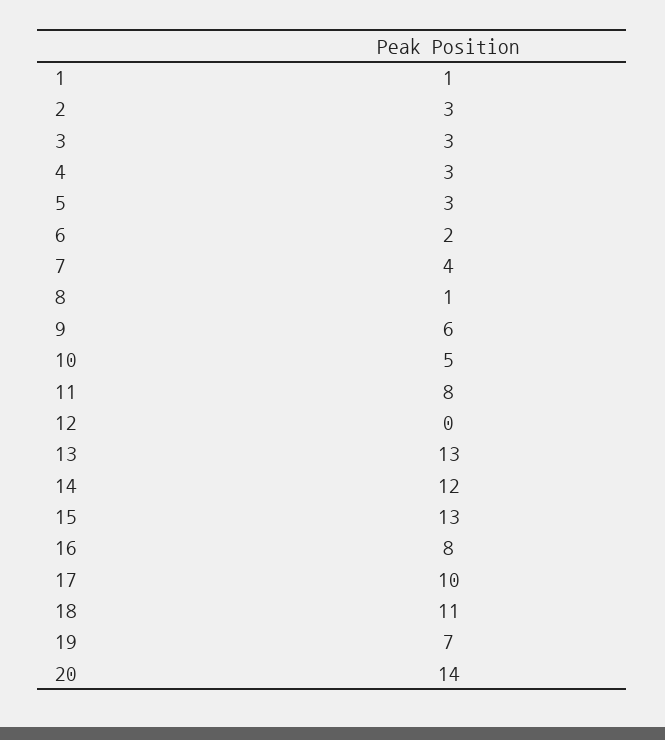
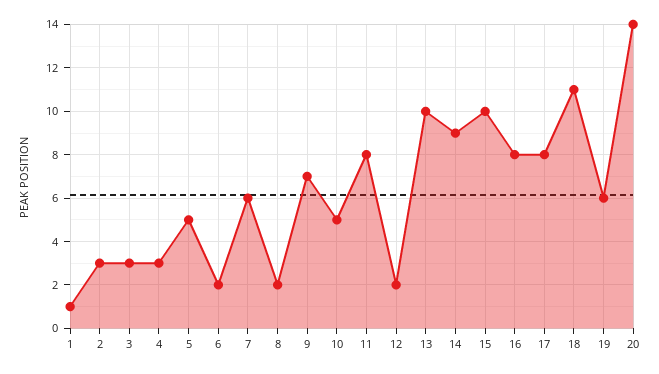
  {
    "1": 1,
    "2": 3,
    "3": 3,
    "4": 3,
-   "5": 3,
+   "5": 5,
    "6": 2,
-   "7": 4,
+   "7": 6,
-   "8": 1,
+   "8": 2,
-   "9": 6,
+   "9": 7,
    "10": 5,
    "11": 8,
-   "12": 0,
+   "12": 2,
-   "13": 13,
+   "13": 10,
-   "14": 12,
+   "14": 9,
-   "15": 13,
+   "15": 10,
    "16": 8,
-   "17": 10,
+   "17": 8,
    "18": 11,
-   "19": 7,
+   "19": 6,
    "20": 14
  }

